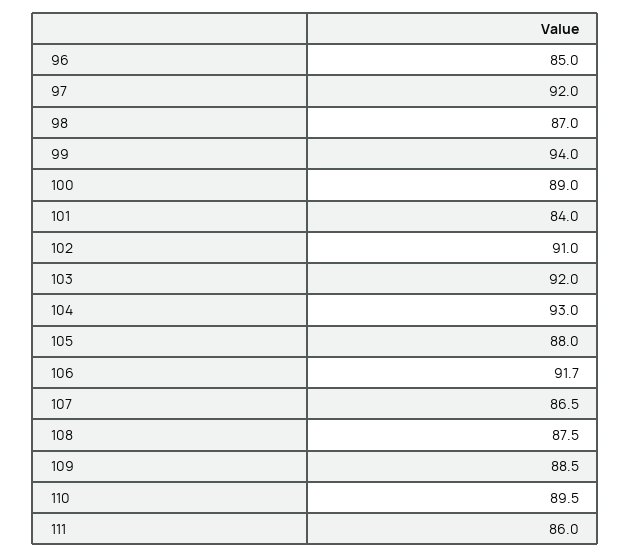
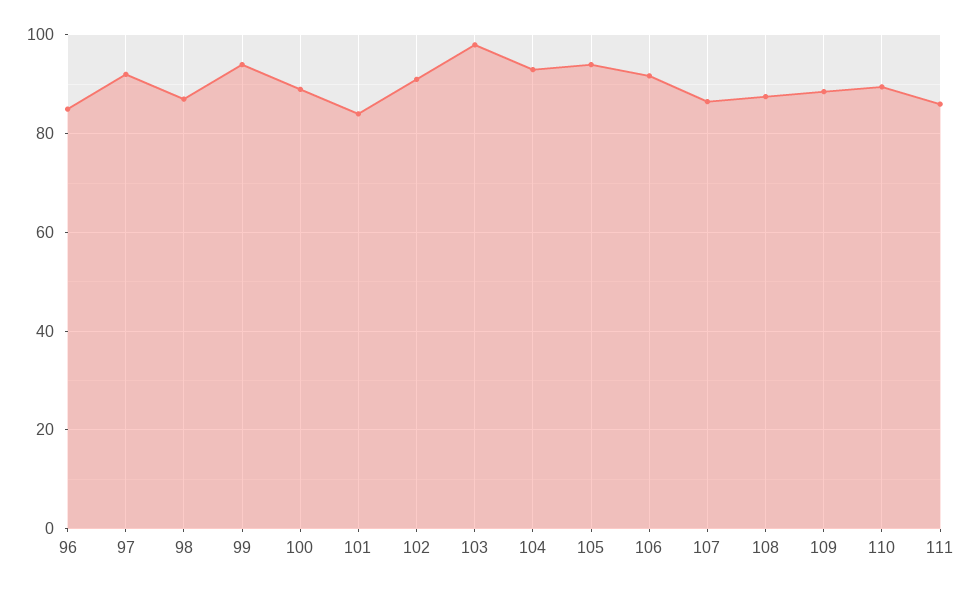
  {
    "96": 85,
    "97": 92,
    "98": 87,
    "99": 94,
    "100": 89,
    "101": 84,
    "102": 91,
-   "103": 92,
+   "103": 98,
    "104": 93,
-   "105": 88,
+   "105": 94,
    "106": 91.7,
    "107": 86.5,
    "108": 87.5,
    "109": 88.5,
    "110": 89.5,
    "111": 86
  }

